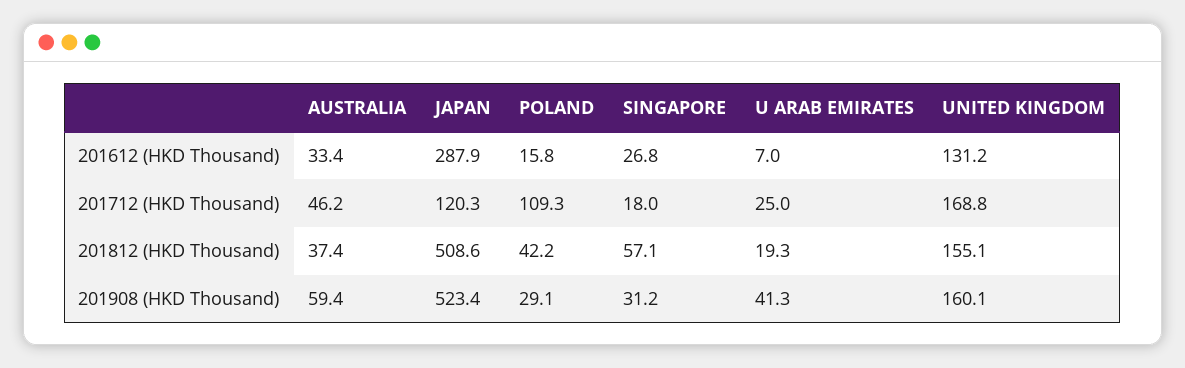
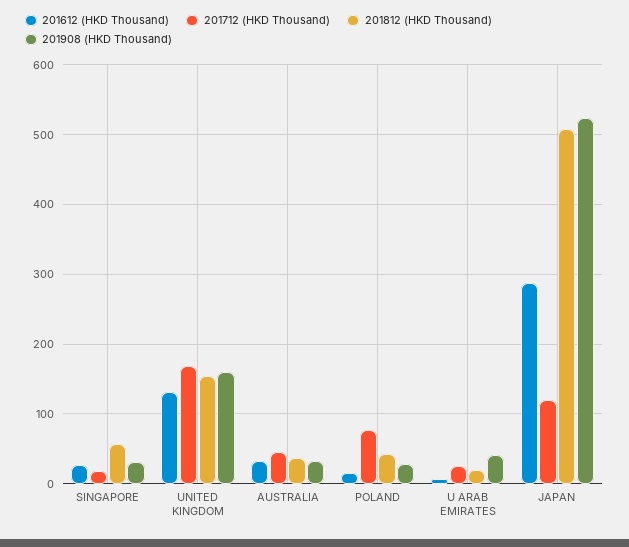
  {
    "201612 (HKD Thousand)": {
      "AUSTRALIA": 33.4,
      "JAPAN": 287.9,
      "POLAND": 15.8,
      "SINGAPORE": 26.8,
      "U ARAB EMIRATES": 7,
      "UNITED KINGDOM": 131.2
    },
    "201712 (HKD Thousand)": {
      "AUSTRALIA": 46.2,
      "JAPAN": 120.3,
-     "POLAND": 109.3,
+     "POLAND": 80,
      "SINGAPORE": 18,
      "U ARAB EMIRATES": 25,
      "UNITED KINGDOM": 168.8
    },
    "201812 (HKD Thousand)": {
      "AUSTRALIA": 37.4,
      "JAPAN": 508.6,
      "POLAND": 42.2,
      "SINGAPORE": 57.1,
      "U ARAB EMIRATES": 19.3,
      "UNITED KINGDOM": 155.1
    },
    "201908 (HKD Thousand)": {
-     "AUSTRALIA": 59.4,
+     "AUSTRALIA": 30,
      "JAPAN": 523.4,
      "POLAND": 29.1,
      "SINGAPORE": 31.2,
      "U ARAB EMIRATES": 41.3,
      "UNITED KINGDOM": 160.1
    }
  }

